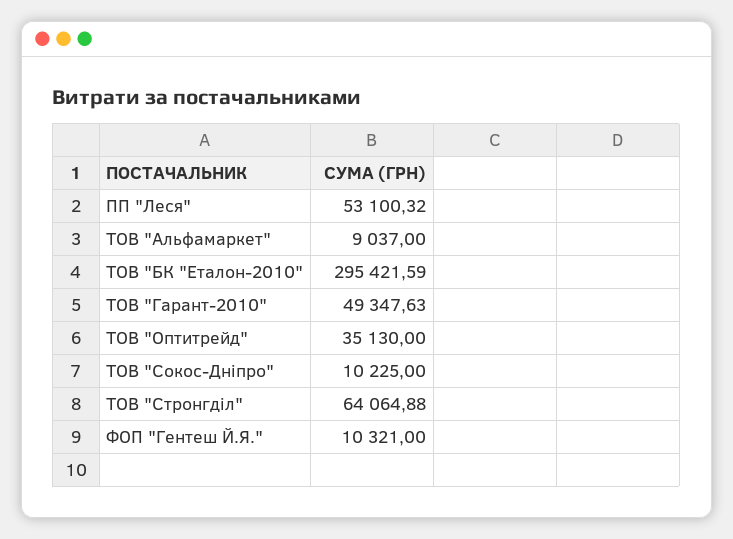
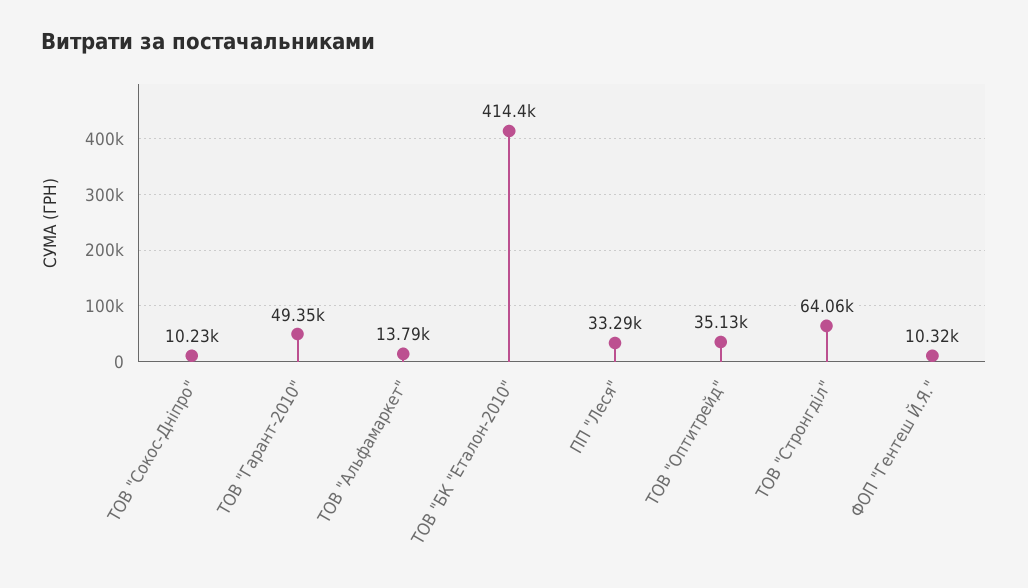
  {
-   "ПП \"Леся\"": 53100.32,
+   "ПП \"Леся\"": 33290,
-   "ТОВ \"Альфамаркет\"": 9037,
+   "ТОВ \"Альфамаркет\"": 13790,
-   "ТОВ \"БК \"Еталон-2010\"": 295421.59,
+   "ТОВ \"БК \"Еталон-2010\"": 414400,
    "ТОВ \"Гарант-2010\"": 49347.63,
    "ТОВ \"Оптитрейд\"": 35130,
    "ТОВ \"Сокос-Дніпро\"": 10225,
    "ТОВ \"Стронгділ\"": 64064.88,
    "ФОП \"Гентеш Й.Я.\"": 10321
  }

